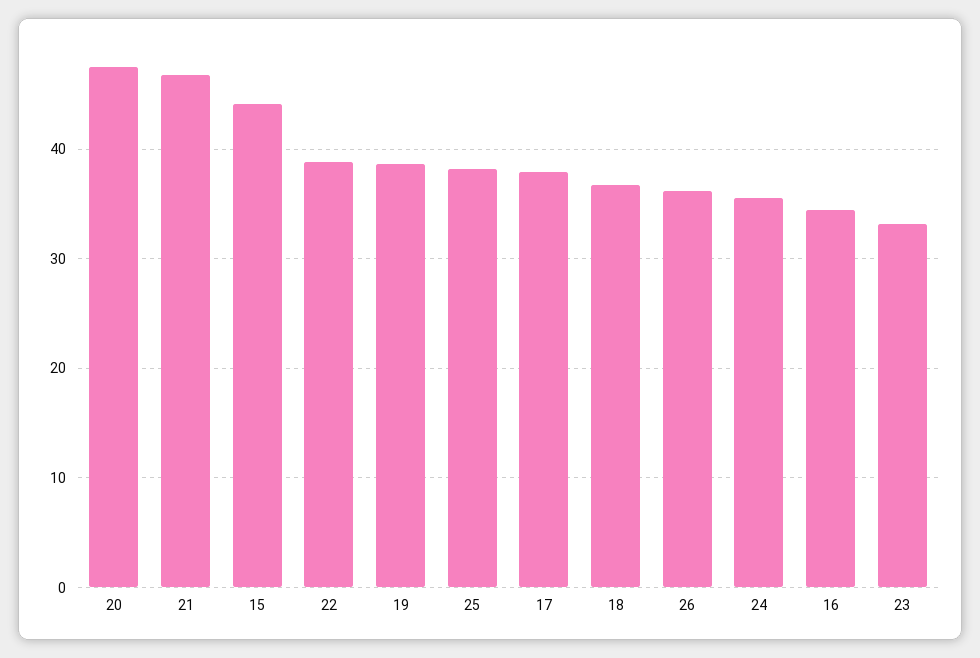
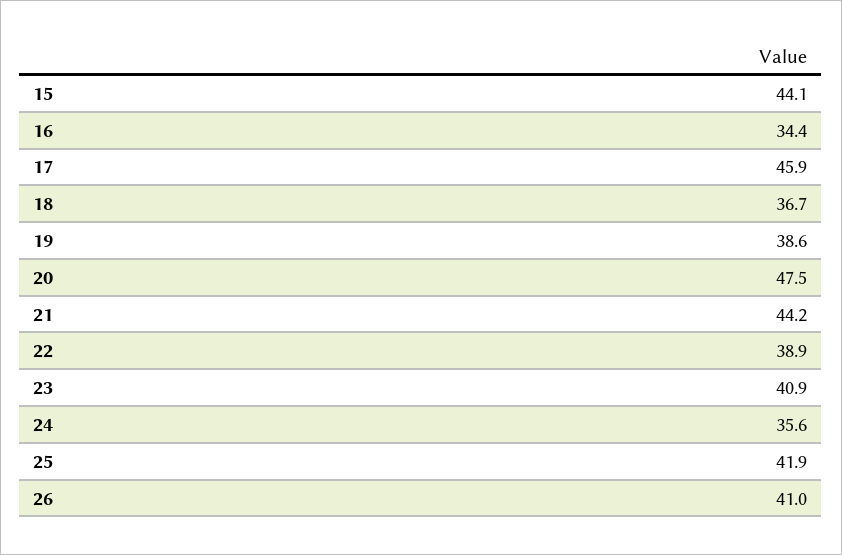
  {
    "20": 47.5,
-   "21": 47,
+   "21": 44.2,
    "15": 44.1,
    "22": 38.9,
    "19": 38.6,
-   "25": 38,
+   "25": 41.9,
-   "17": 38,
+   "17": 45.9,
    "18": 36.7,
-   "26": 36,
+   "26": 41,
    "24": 35.6,
    "16": 34.4,
-   "23": 33
+   "23": 40.9
  }

